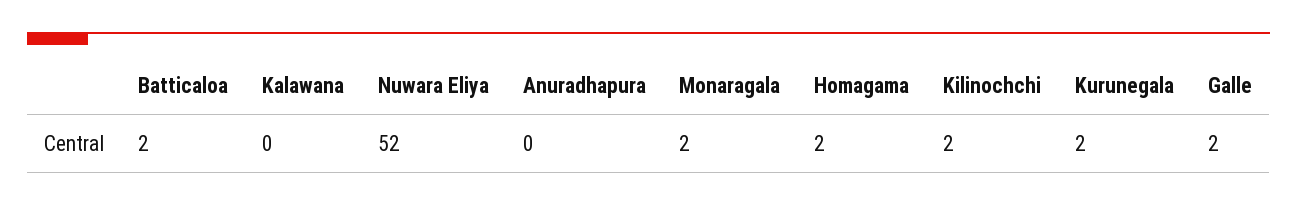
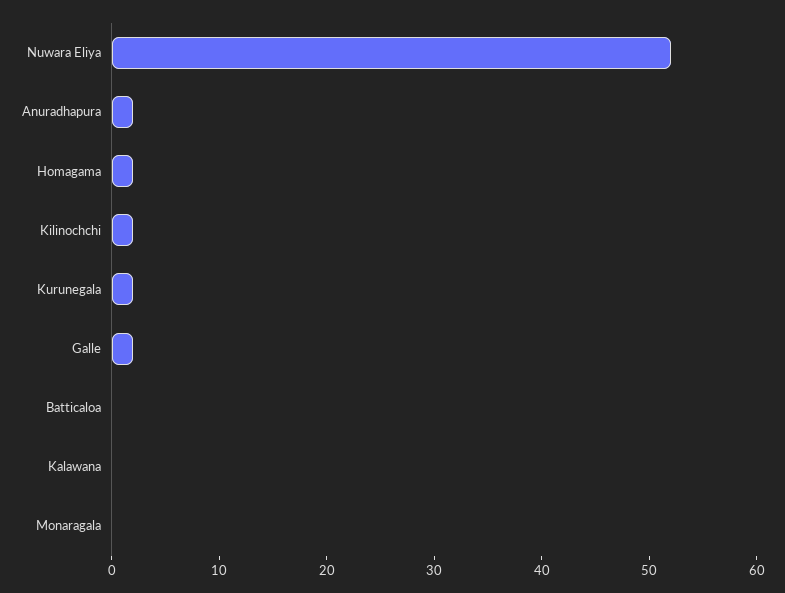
  {
-   "Batticaloa": 2,
+   "Batticaloa": 0,
    "Kalawana": 0,
    "Nuwara Eliya": 52,
-   "Anuradhapura": 0,
+   "Anuradhapura": 2,
-   "Monaragala": 2,
+   "Monaragala": 0,
    "Homagama": 2,
    "Kilinochchi": 2,
    "Kurunegala": 2,
    "Galle": 2
  }

